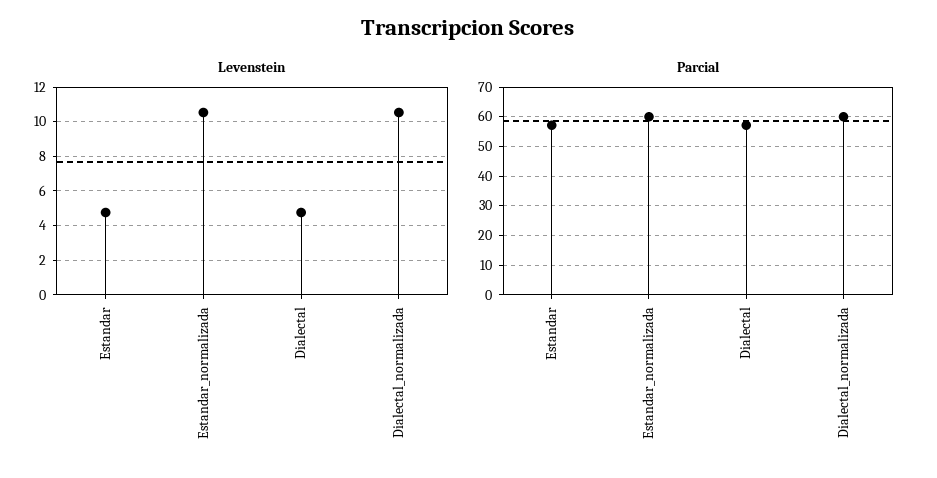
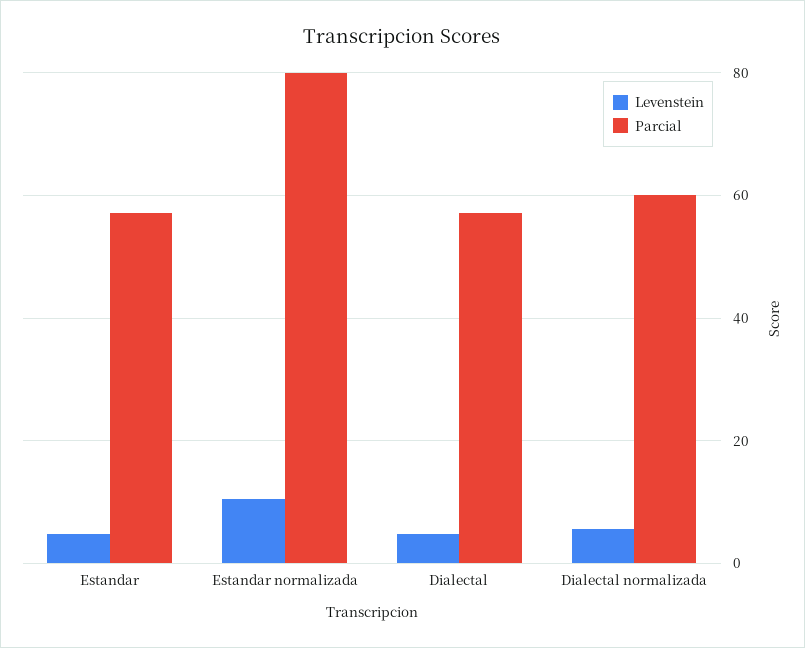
  {
    "Levenstein": {
      "Estandar": 5,
      "Estandar_normalizada": 10.5,
      "Dialectal": 5,
-     "Dialectal_normalizada": 10.5
+     "Dialectal_normalizada": 6
    },
    "Parcial": {
      "Estandar": 58,
-     "Estandar_normalizada": 60,
+     "Estandar_normalizada": 80,
      "Dialectal": 58,
      "Dialectal_normalizada": 60
    }
  }

